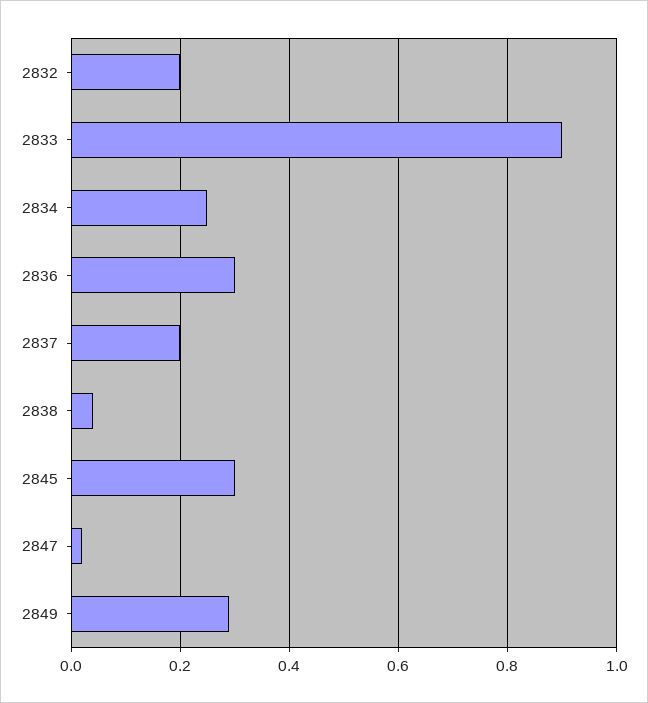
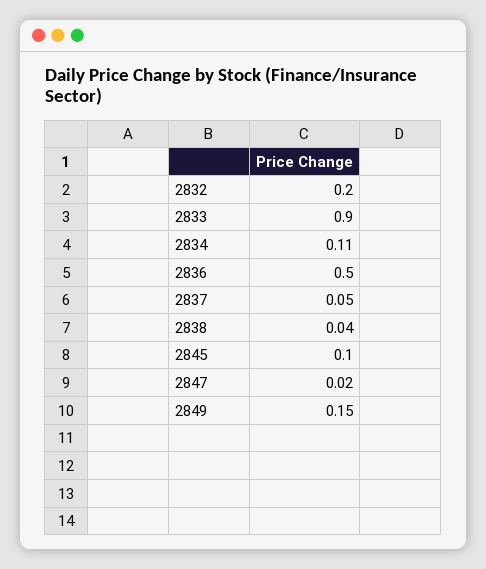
  {
    "2832": 0.2,
    "2833": 0.9,
-   "2834": 0.25,
+   "2834": 0.11,
-   "2836": 0.3,
+   "2836": 0.5,
-   "2837": 0.2,
+   "2837": 0.05,
    "2838": 0.04,
-   "2845": 0.3,
+   "2845": 0.1,
    "2847": 0.02,
-   "2849": 0.3
+   "2849": 0.15
  }

